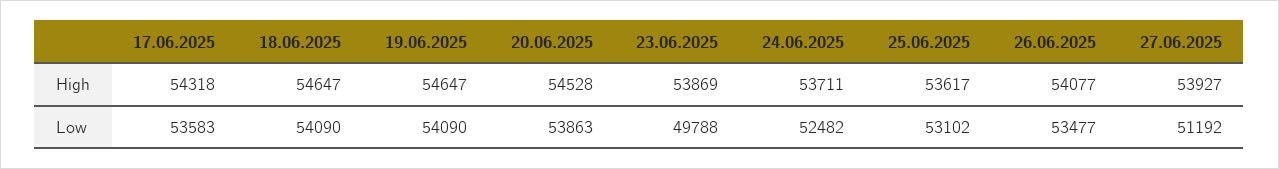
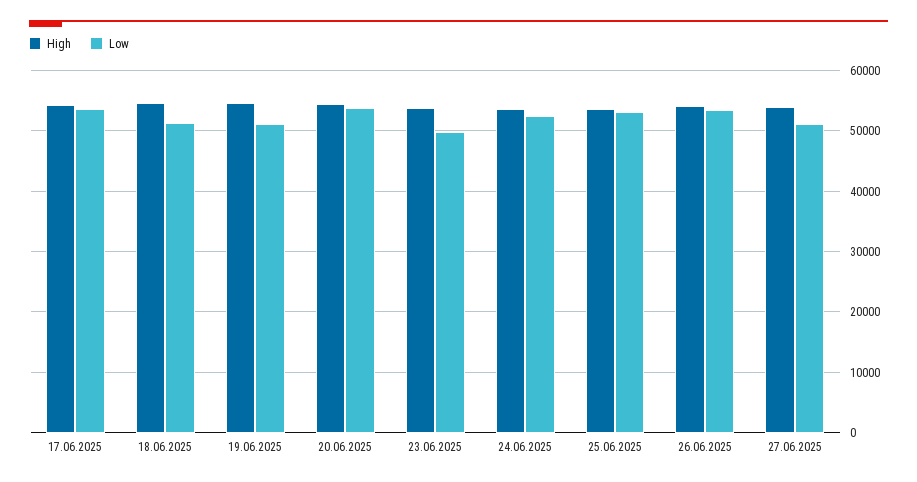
  {
    "High": {
      "17.06.2025": 54318,
      "18.06.2025": 54647,
      "19.06.2025": 54647,
      "20.06.2025": 54528,
      "23.06.2025": 53869,
      "24.06.2025": 53711,
      "25.06.2025": 53617,
      "26.06.2025": 54077,
      "27.06.2025": 53927
    },
    "Low": {
      "17.06.2025": 53583,
-     "18.06.2025": 54090,
+     "18.06.2025": 51000,
-     "19.06.2025": 54090,
+     "19.06.2025": 51000,
      "20.06.2025": 53863,
      "23.06.2025": 49788,
      "24.06.2025": 52482,
      "25.06.2025": 53102,
      "26.06.2025": 53477,
      "27.06.2025": 51192
    }
  }

